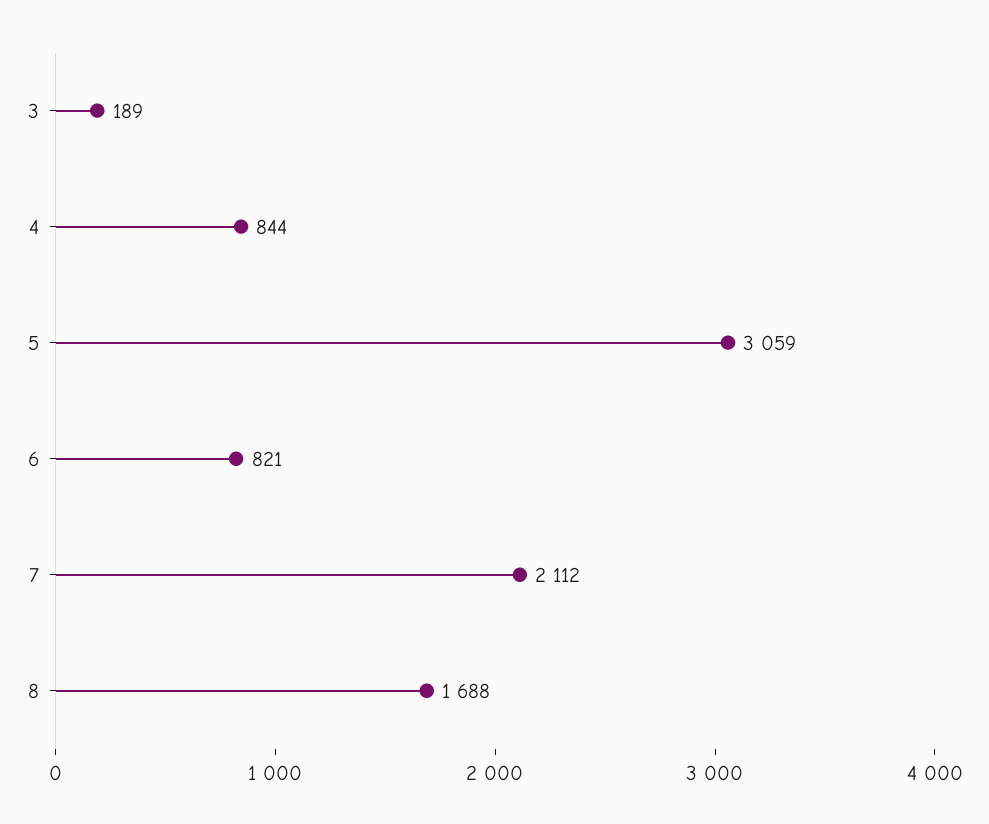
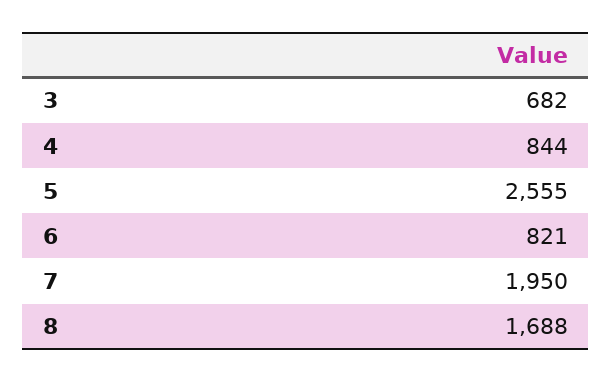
  {
-   "3": 189,
+   "3": 682,
    "4": 844,
-   "5": 3059,
+   "5": 2555,
    "6": 821,
-   "7": 2112,
+   "7": 1950,
    "8": 1688
  }

